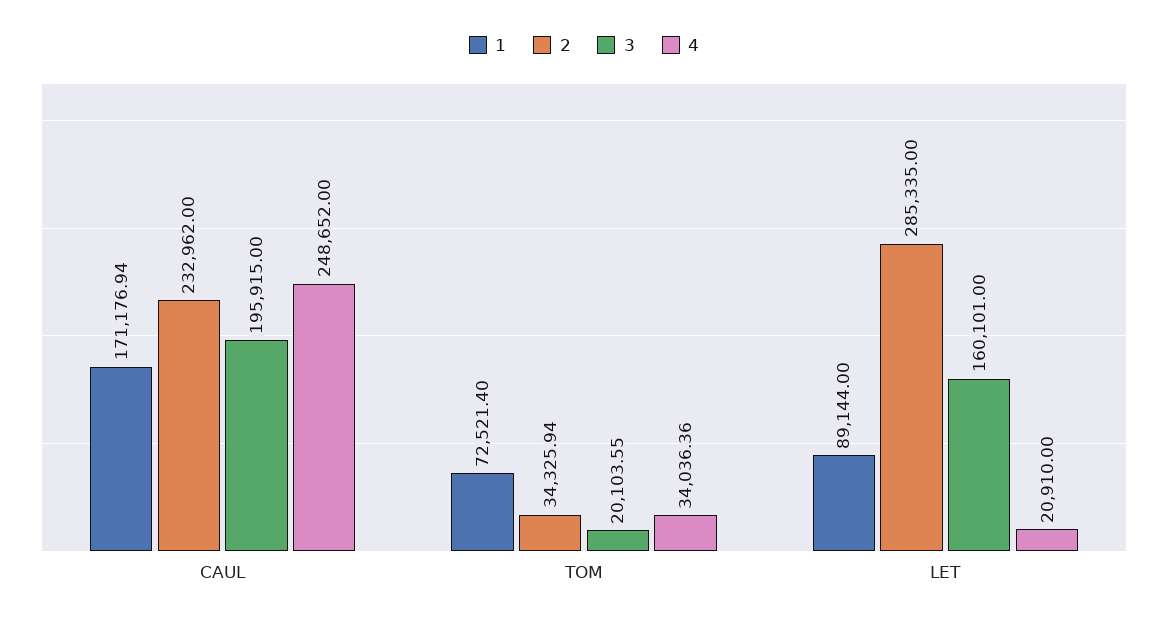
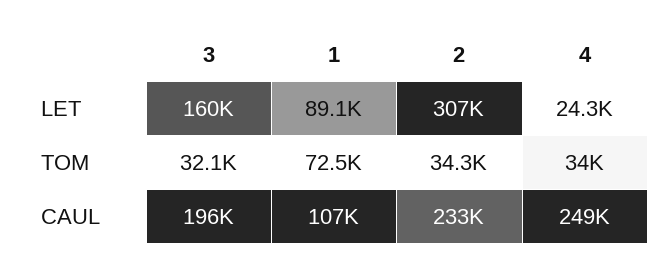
  {
    "1": {
-     "CAUL": 171176.94,
+     "CAUL": 107000,
      "TOM": 72521.4,
      "LET": 89144
    },
    "2": {
      "CAUL": 232962,
      "TOM": 34325.94,
-     "LET": 285335
+     "LET": 307000
    },
    "3": {
      "CAUL": 195915,
-     "TOM": 20103.55,
+     "TOM": 32100,
      "LET": 160101
    },
    "4": {
      "CAUL": 248652,
      "TOM": 34036.36,
-     "LET": 20910
+     "LET": 24300
    }
  }

